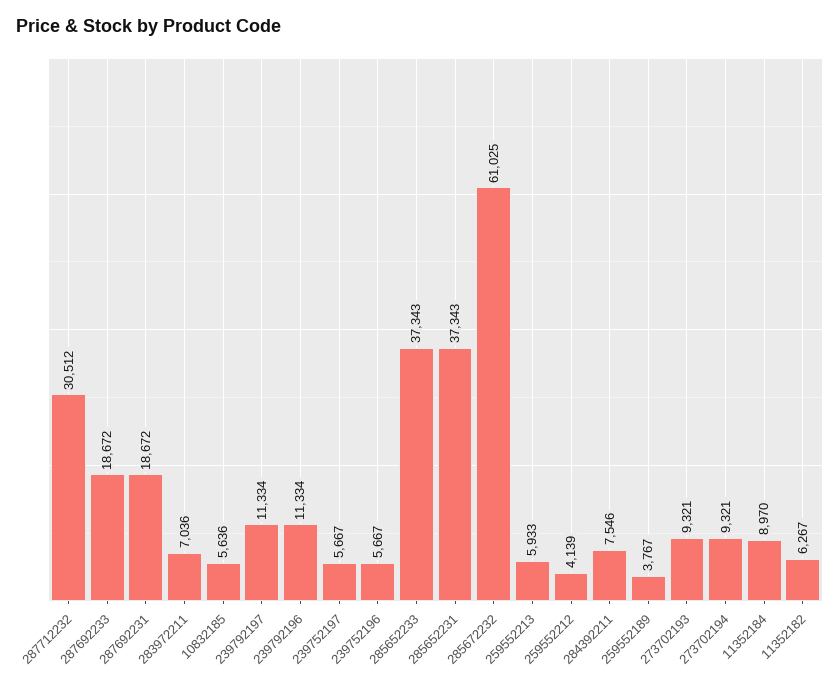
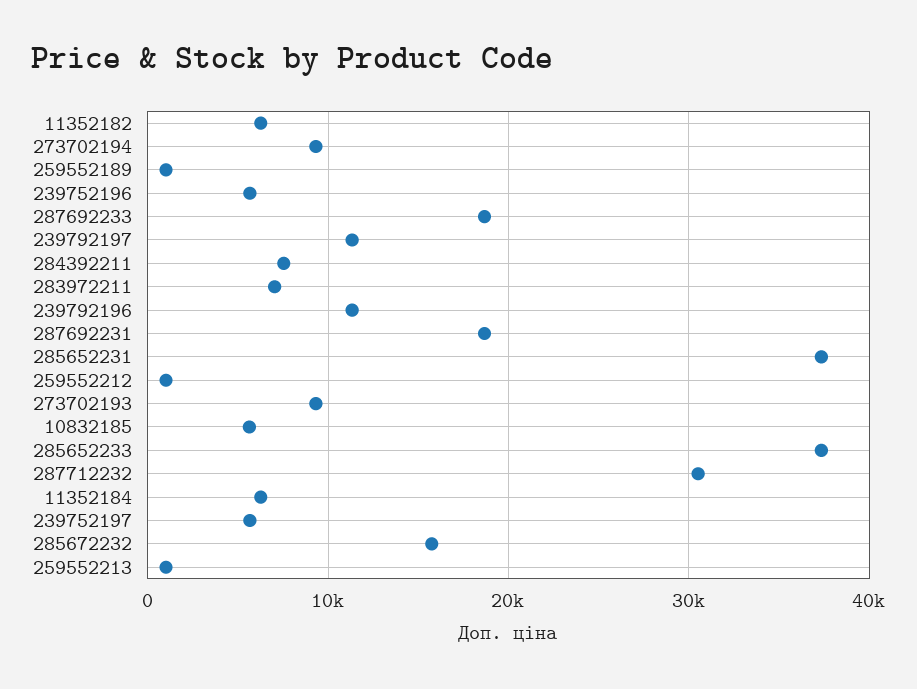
  {
    "287712232": 30512,
    "287692233": 18672,
    "287692231": 18672,
    "283972211": 7036,
    "10832185": 5636,
    "239792197": 11334,
    "239792196": 11334,
    "239752197": 5667,
    "239752196": 5667,
    "285652233": 37343,
    "285652231": 37343,
-   "285672232": 61025,
+   "285672232": 16000,
-   "259552213": 5933,
+   "259552213": 1000,
-   "259552212": 4139,
+   "259552212": 1000,
    "284392211": 7546,
-   "259552189": 3767,
+   "259552189": 1000,
    "273702193": 9321,
    "273702194": 9321,
-   "11352184": 8970,
+   "11352184": 6000,
    "11352182": 6267
  }

